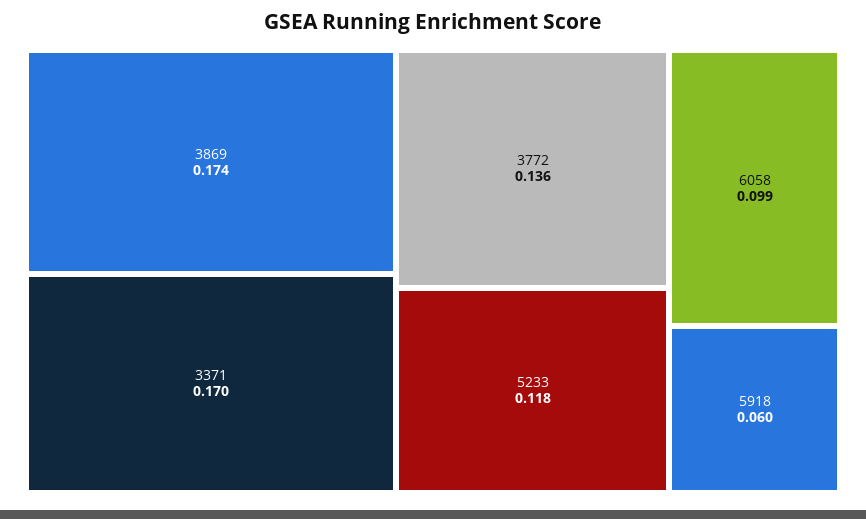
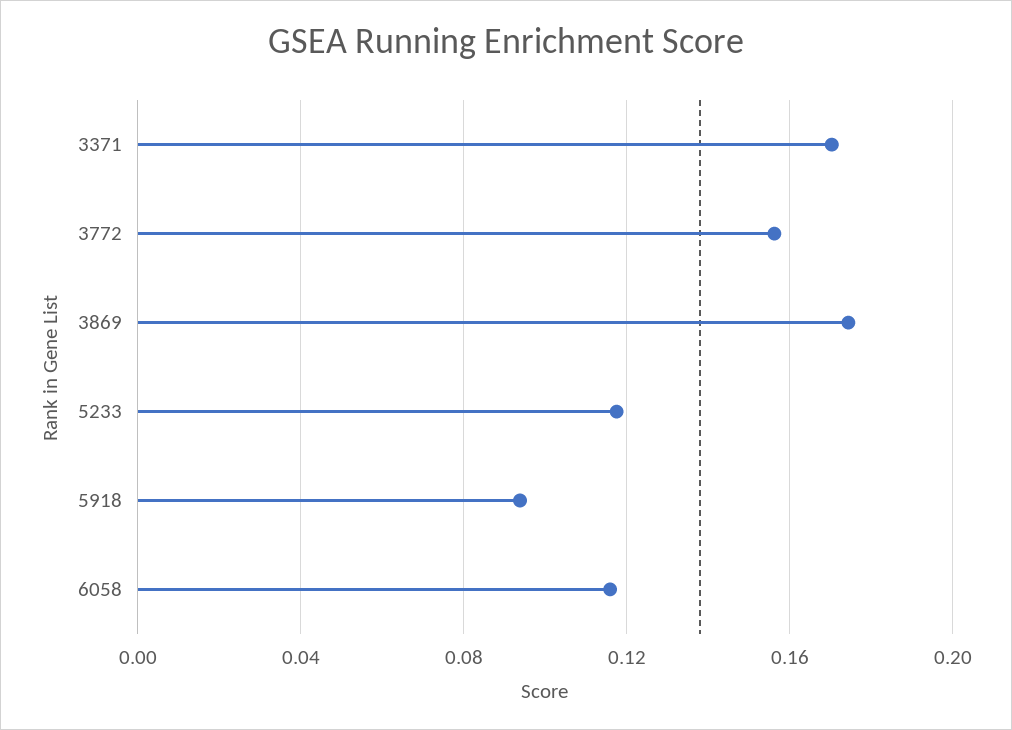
  {
    "3869": 0.174,
    "3371": 0.17,
-   "3772": 0.136,
+   "3772": 0.155,
    "5233": 0.118,
-   "6058": 0.099,
+   "6058": 0.115,
-   "5918": 0.06
+   "5918": 0.095
  }

